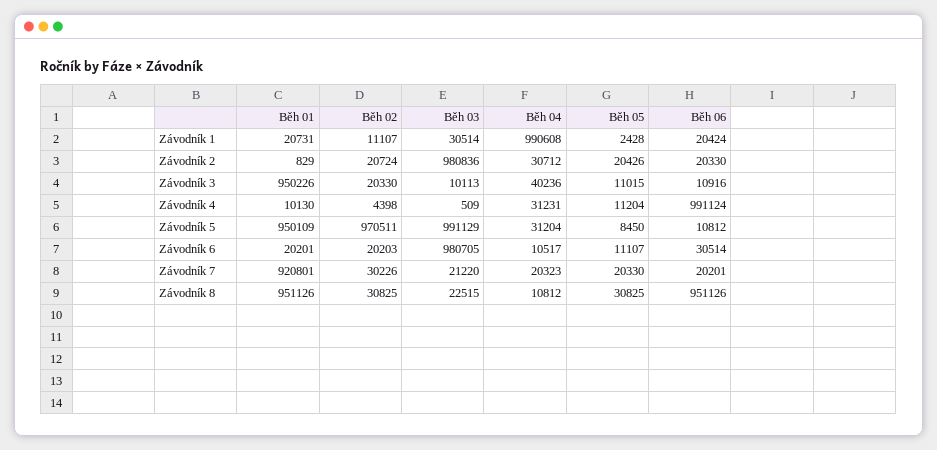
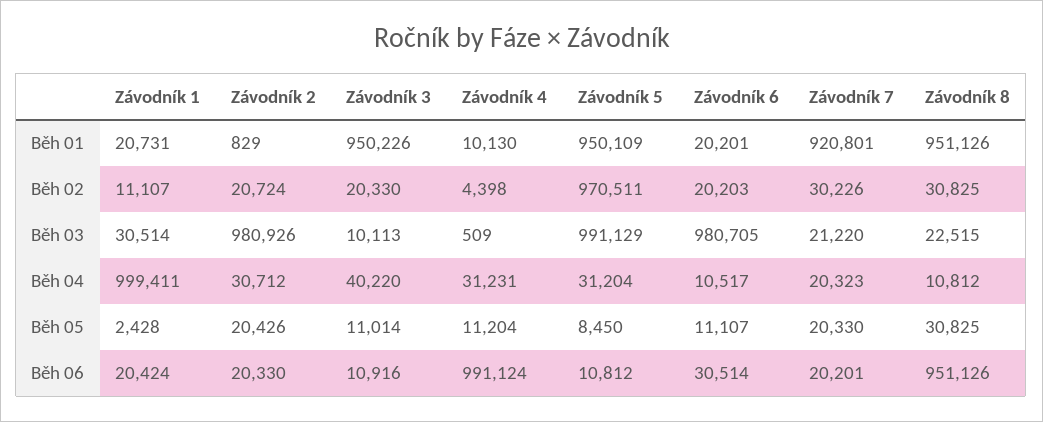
  {
    "Běh 01": {
      "Závodník 1": 20731,
      "Závodník 2": 829,
      "Závodník 3": 950226,
      "Závodník 4": 10130,
      "Závodník 5": 950109,
      "Závodník 6": 20201,
      "Závodník 7": 920801,
      "Závodník 8": 951126
    },
    "Běh 02": {
      "Závodník 1": 11107,
      "Závodník 2": 20724,
      "Závodník 3": 20330,
      "Závodník 4": 4398,
      "Závodník 5": 970511,
      "Závodník 6": 20203,
      "Závodník 7": 30226,
      "Závodník 8": 30825
    },
    "Běh 03": {
      "Závodník 1": 30514,
-     "Závodník 2": 980836,
+     "Závodník 2": 980926,
      "Závodník 3": 10113,
      "Závodník 4": 509,
      "Závodník 5": 991129,
      "Závodník 6": 980705,
      "Závodník 7": 21220,
      "Závodník 8": 22515
    },
    "Běh 04": {
-     "Závodník 1": 990608,
+     "Závodník 1": 999411,
      "Závodník 2": 30712,
-     "Závodník 3": 40236,
+     "Závodník 3": 40220,
      "Závodník 4": 31231,
      "Závodník 5": 31204,
      "Závodník 6": 10517,
      "Závodník 7": 20323,
      "Závodník 8": 10812
    },
    "Běh 05": {
      "Závodník 1": 2428,
      "Závodník 2": 20426,
-     "Závodník 3": 11015,
+     "Závodník 3": 11014,
      "Závodník 4": 11204,
      "Závodník 5": 8450,
      "Závodník 6": 11107,
      "Závodník 7": 20330,
      "Závodník 8": 30825
    },
    "Běh 06": {
      "Závodník 1": 20424,
      "Závodník 2": 20330,
      "Závodník 3": 10916,
      "Závodník 4": 991124,
      "Závodník 5": 10812,
      "Závodník 6": 30514,
      "Závodník 7": 20201,
      "Závodník 8": 951126
    }
  }

